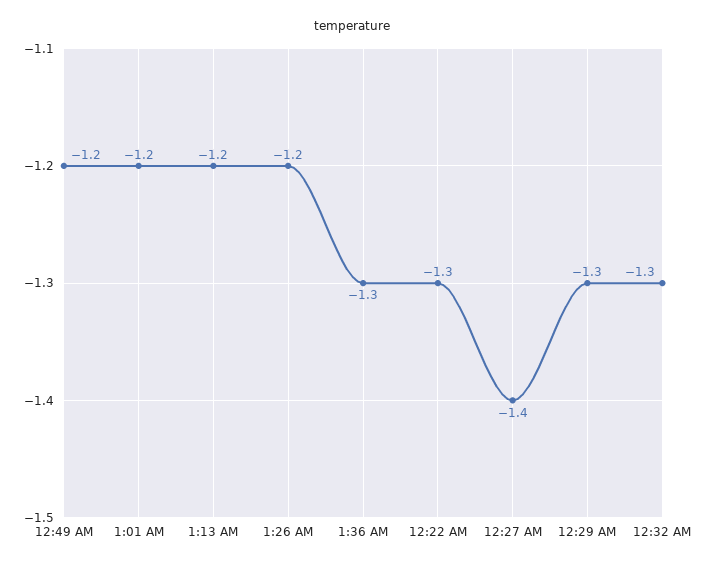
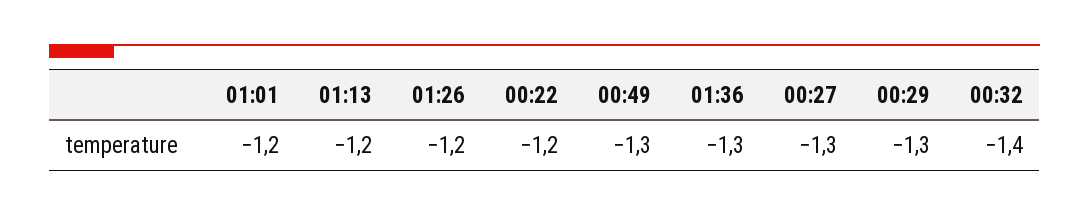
  {
-   "12:49 AM": -1.2,
+   "12:49 AM": -1.3,
    "1:01 AM": -1.2,
    "1:13 AM": -1.2,
    "1:26 AM": -1.2,
    "1:36 AM": -1.3,
-   "12:22 AM": -1.3,
+   "12:22 AM": -1.2,
-   "12:27 AM": -1.4,
+   "12:27 AM": -1.3,
    "12:29 AM": -1.3,
-   "12:32 AM": -1.3
+   "12:32 AM": -1.4
  }

